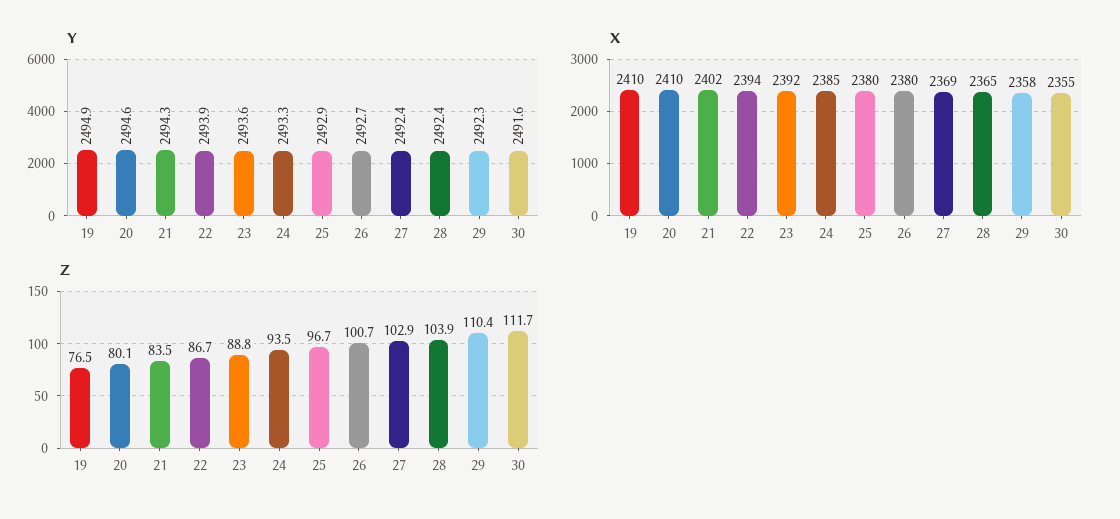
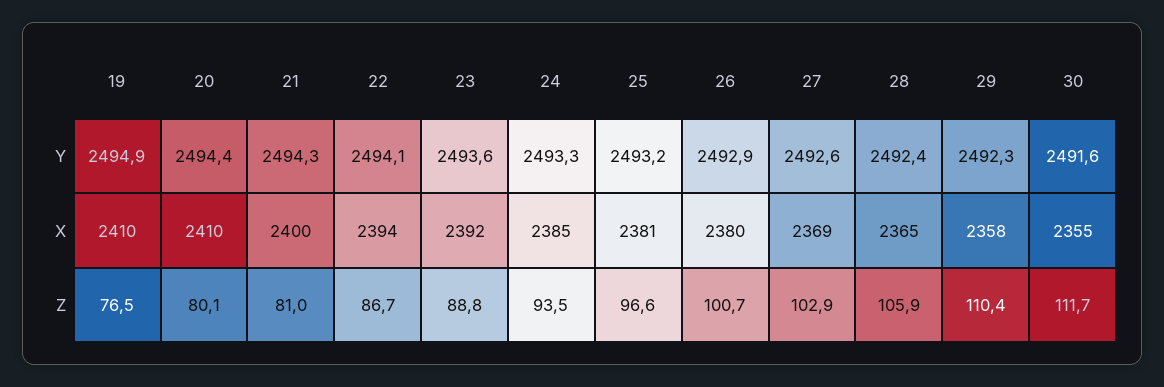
  {
    "Y": {
      "19": 2494.9,
-     "20": 2494.6,
+     "20": 2494.4,
      "21": 2494.3,
-     "22": 2493.9,
+     "22": 2494.1,
      "23": 2493.6,
      "24": 2493.3,
-     "25": 2492.9,
+     "25": 2493.2,
-     "26": 2492.7,
+     "26": 2492.9,
-     "27": 2492.4,
+     "27": 2492.6,
      "28": 2492.4,
      "29": 2492.3,
      "30": 2491.6
    },
    "X": {
      "19": 2410,
      "20": 2410,
-     "21": 2402,
+     "21": 2400,
      "22": 2394,
      "23": 2392,
      "24": 2385,
-     "25": 2380,
+     "25": 2381,
      "26": 2380,
      "27": 2369,
      "28": 2365,
      "29": 2358,
      "30": 2355
    },
    "Z": {
      "19": 76.5,
      "20": 80.1,
-     "21": 83.5,
+     "21": 81,
      "22": 86.7,
      "23": 88.8,
      "24": 93.5,
-     "25": 96.7,
+     "25": 96.6,
      "26": 100.7,
      "27": 102.9,
-     "28": 103.9,
+     "28": 105.9,
      "29": 110.4,
      "30": 111.7
    }
  }

